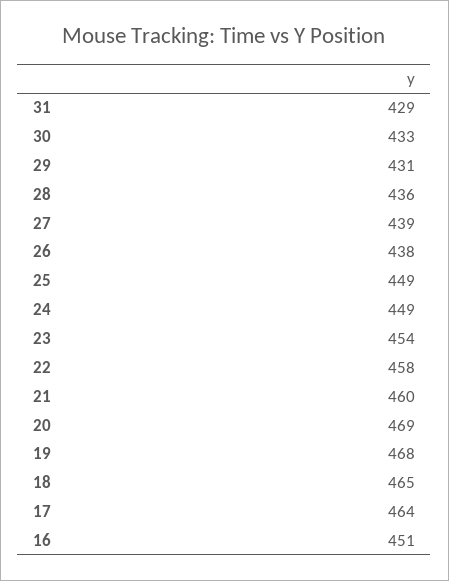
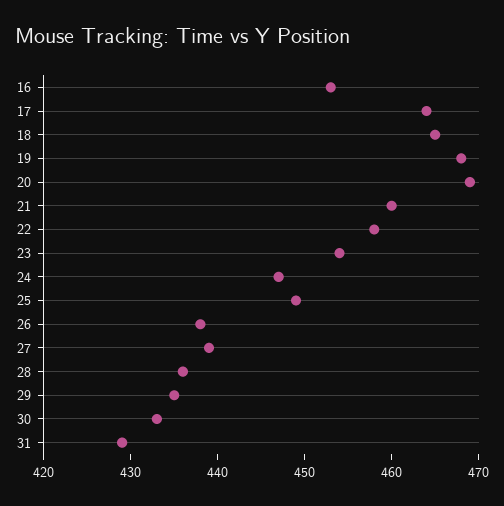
  {
    "31": 429,
    "30": 433,
-   "29": 431,
+   "29": 435,
    "28": 436,
    "27": 439,
    "26": 438,
    "25": 449,
-   "24": 449,
+   "24": 447,
    "23": 454,
    "22": 458,
    "21": 460,
    "20": 469,
    "19": 468,
    "18": 465,
    "17": 464,
-   "16": 451
+   "16": 453
  }

